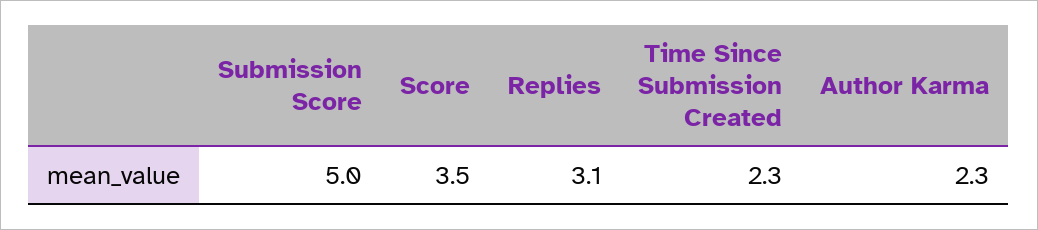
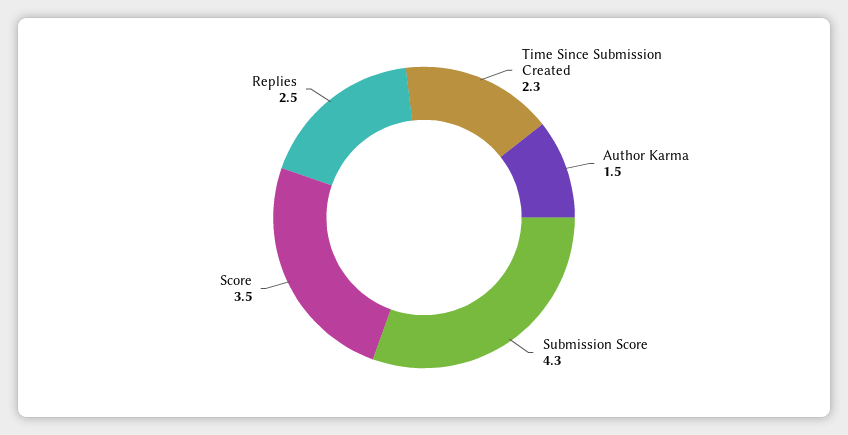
  {
-   "Submission Score": 5,
+   "Submission Score": 4.3,
    "Score": 3.5,
-   "Replies": 3.1,
+   "Replies": 2.5,
    "Time Since Submission Created": 2.3,
-   "Author Karma": 2.3
+   "Author Karma": 1.5
  }

